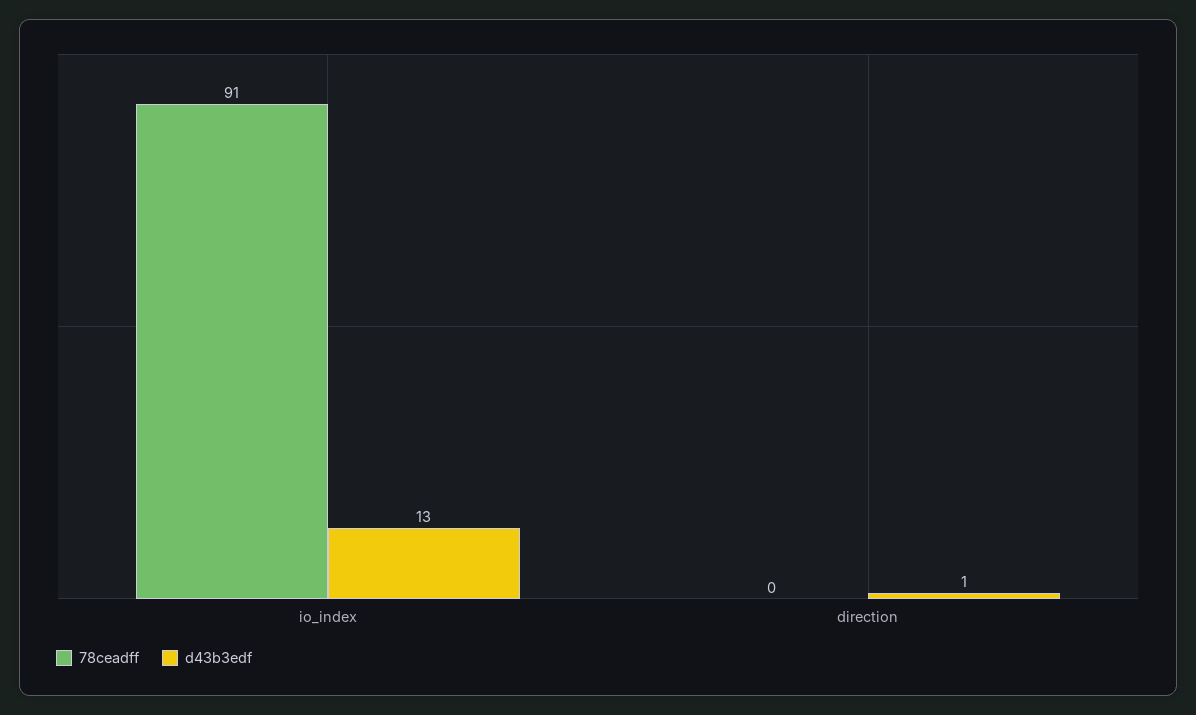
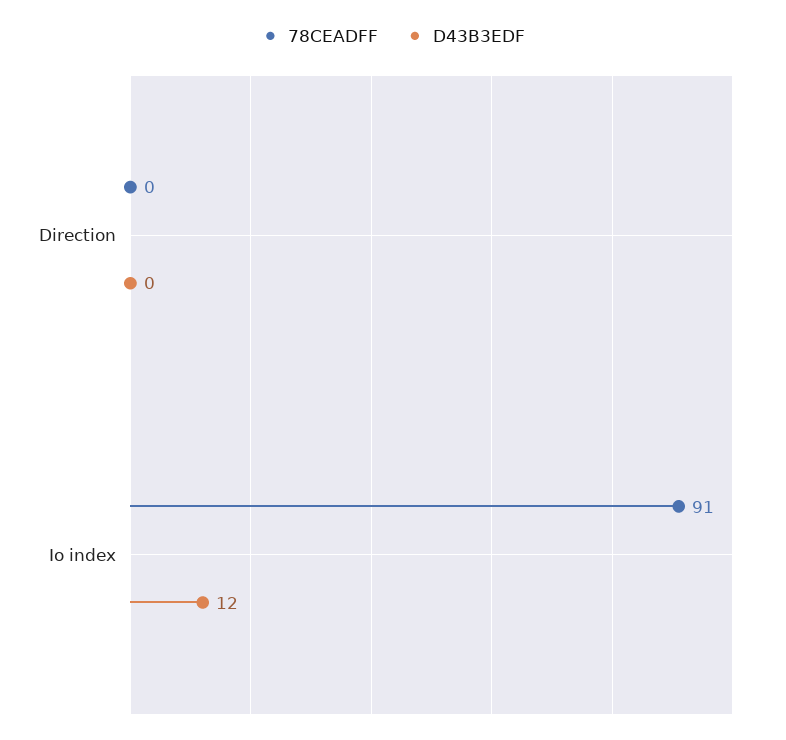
  {
    "78ceadff": {
      "io_index": 91,
      "direction": 0
    },
    "d43b3edf": {
-     "io_index": 13,
+     "io_index": 12,
-     "direction": 1
+     "direction": 0
    }
  }

